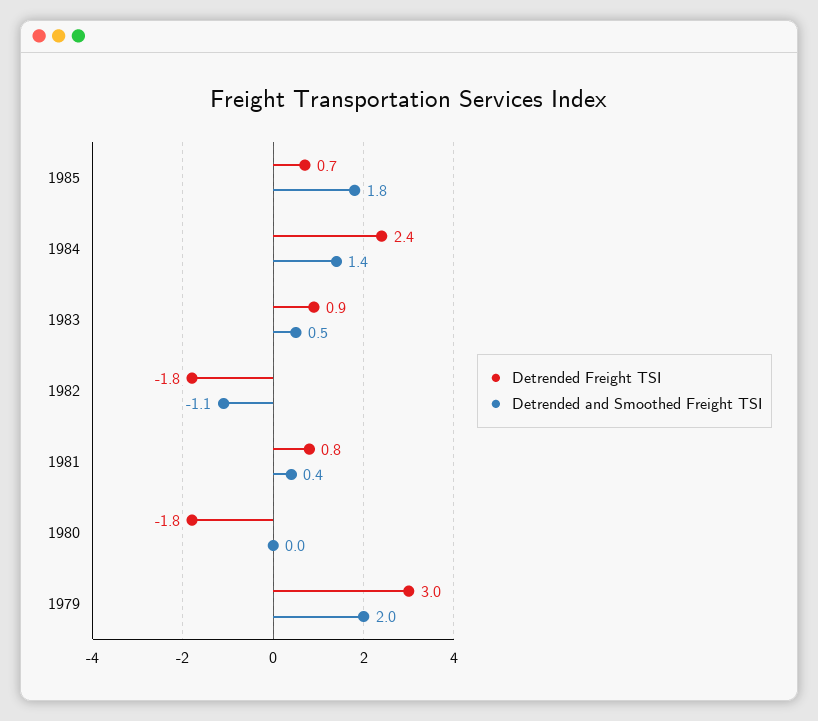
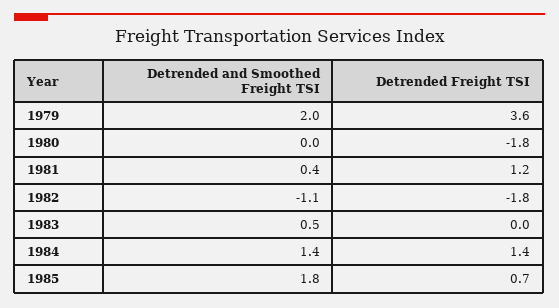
  {
    "Detrended Freight TSI": {
      "1985": 0.7,
-     "1984": 2.4,
+     "1984": 1.4,
-     "1983": 0.9,
+     "1983": 0,
      "1982": -1.8,
-     "1981": 0.8,
+     "1981": 1.2,
      "1980": -1.8,
-     "1979": 3
+     "1979": 3.6
    },
    "Detrended and Smoothed Freight TSI": {
      "1985": 1.8,
      "1984": 1.4,
      "1983": 0.5,
      "1982": -1.1,
      "1981": 0.4,
      "1980": 0,
      "1979": 2
    }
  }

